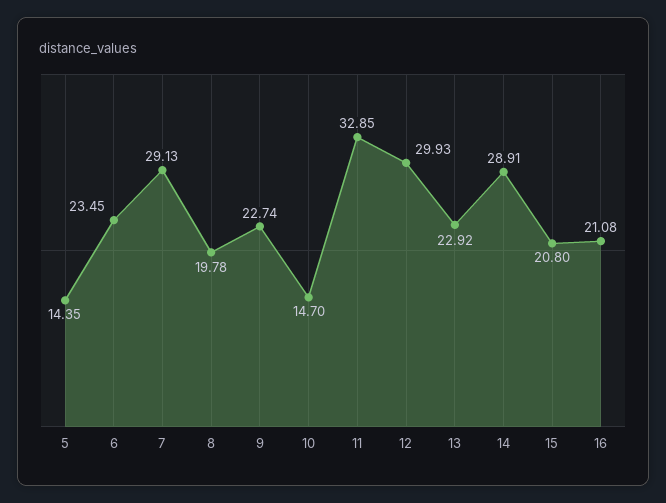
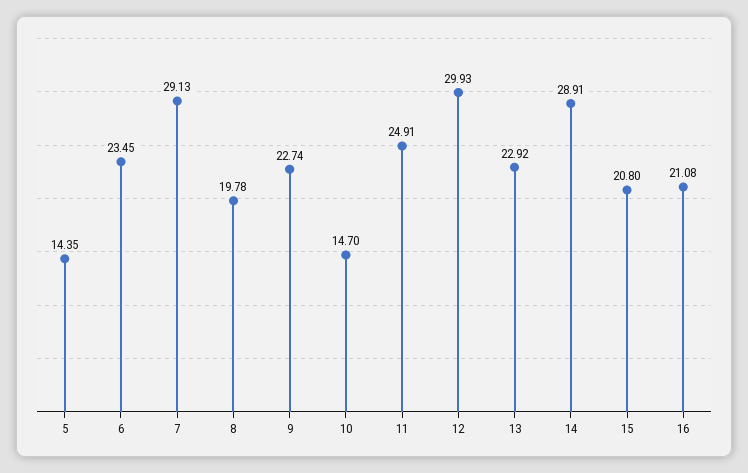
  {
    "5": 14.35,
    "6": 23.45,
    "7": 29.13,
    "8": 19.78,
    "9": 22.74,
    "10": 14.7,
-   "11": 32.85,
+   "11": 24.91,
    "12": 29.93,
    "13": 22.92,
    "14": 28.91,
    "15": 20.8,
    "16": 21.08
  }

